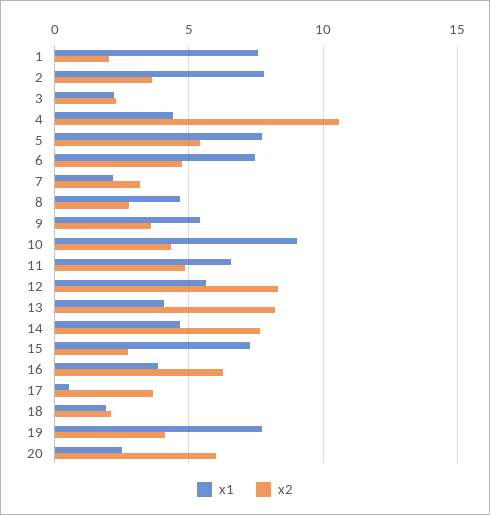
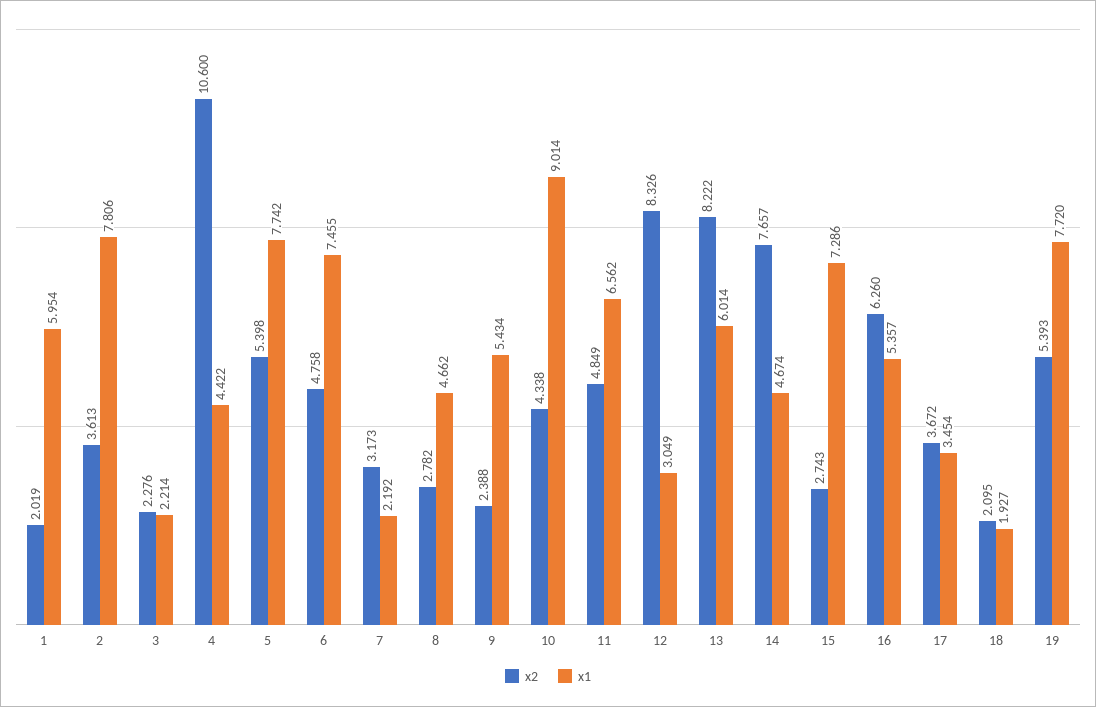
  {
    "x1": {
-     "1": 7.5,
+     "1": 5.954,
      "2": 7.806,
      "3": 2.214,
      "4": 4.422,
      "5": 7.742,
      "6": 7.455,
      "7": 2.192,
      "8": 4.662,
      "9": 5.434,
      "10": 9.014,
      "11": 6.562,
-     "12": 5.5,
+     "12": 3.049,
-     "13": 4,
+     "13": 6.014,
      "14": 4.674,
      "15": 7.286,
-     "16": 4,
+     "16": 5.357,
-     "17": 0.5,
+     "17": 3.454,
      "18": 1.927,
-     "19": 7.72,
+     "19": 7.72
-     "20": 2.5
    },
    "x2": {
      "1": 2.019,
      "2": 3.613,
      "3": 2.276,
      "4": 10.6,
      "5": 5.398,
      "6": 4.758,
      "7": 3.173,
      "8": 2.782,
-     "9": 3.5,
+     "9": 2.388,
      "10": 4.338,
      "11": 4.849,
      "12": 8.326,
      "13": 8.222,
      "14": 7.657,
      "15": 2.743,
      "16": 6.26,
      "17": 3.672,
      "18": 2.095,
-     "19": 4,
+     "19": 5.393
-     "20": 6
    }
  }

